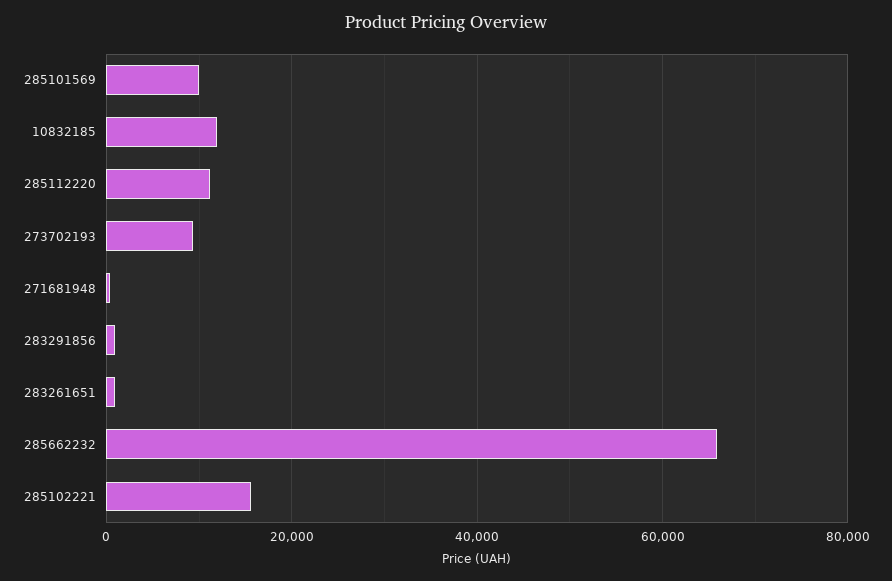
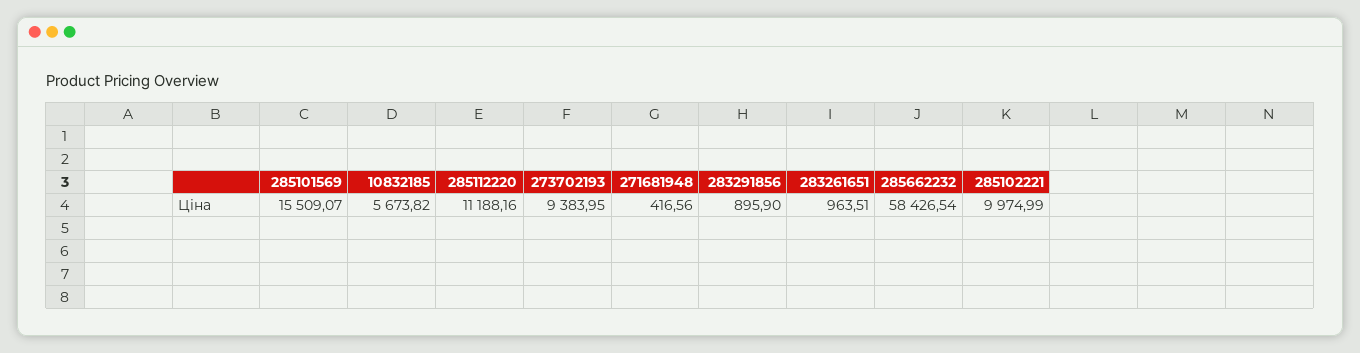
  {
-   "285101569": 10000,
+   "285101569": 15509.07,
-   "10832185": 12000,
+   "10832185": 5673.82,
    "285112220": 11188.16,
    "273702193": 9383.95,
    "271681948": 416.56,
    "283291856": 895.9,
    "283261651": 963.51,
-   "285662232": 66000,
+   "285662232": 58426.54,
-   "285102221": 16000
+   "285102221": 9974.99
  }

